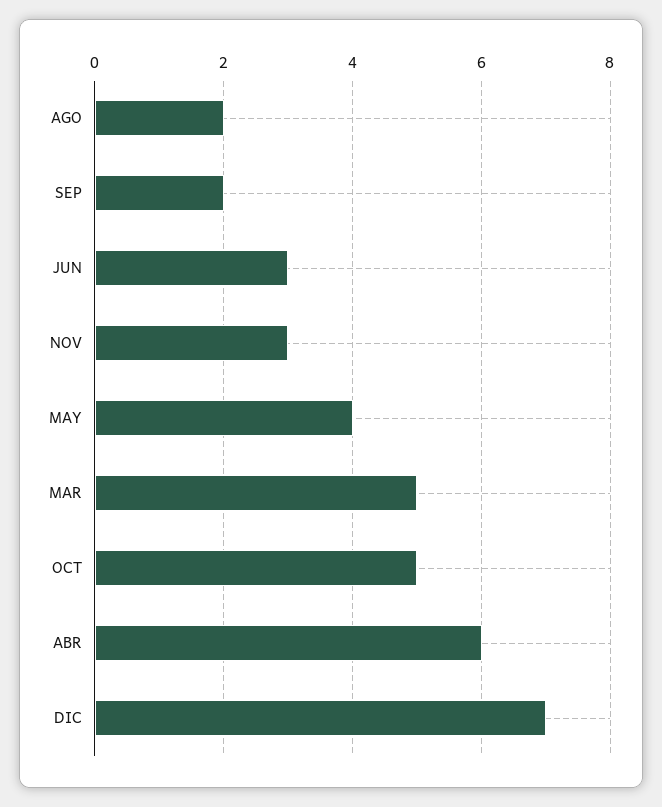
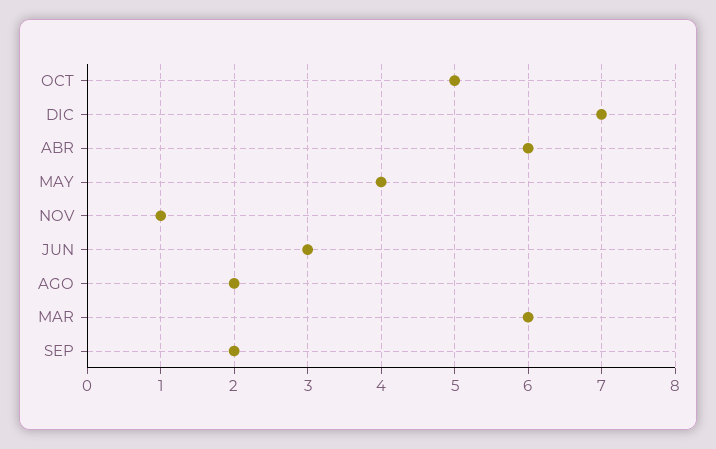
  {
    "AGO": 2,
    "SEP": 2,
    "JUN": 3,
-   "NOV": 3,
+   "NOV": 1,
    "MAY": 4,
-   "MAR": 5,
+   "MAR": 6,
    "OCT": 5,
    "ABR": 6,
    "DIC": 7
  }

